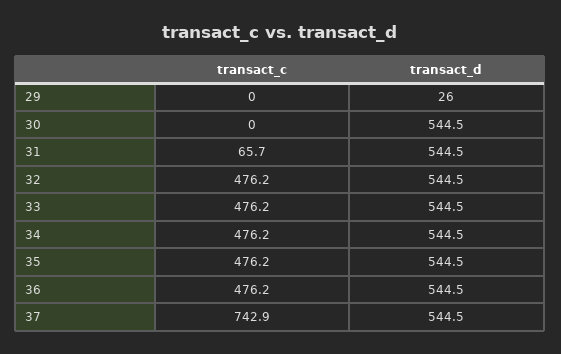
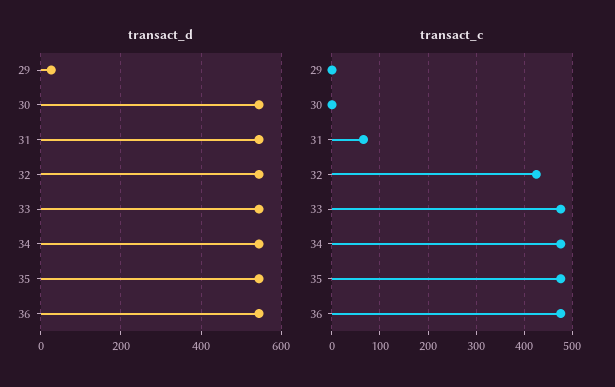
  {
    "transact_c": {
      "29": 0,
      "30": 0,
      "31": 65.7,
-     "32": 476.2,
+     "32": 420,
      "33": 476.2,
      "34": 476.2,
      "35": 476.2,
-     "36": 476.2,
+     "36": 476.2
-     "37": 742.9
    },
    "transact_d": {
      "29": 26,
      "30": 544.5,
      "31": 544.5,
      "32": 544.5,
      "33": 544.5,
      "34": 544.5,
      "35": 544.5,
-     "36": 544.5,
+     "36": 544.5
-     "37": 544.5
    }
  }

